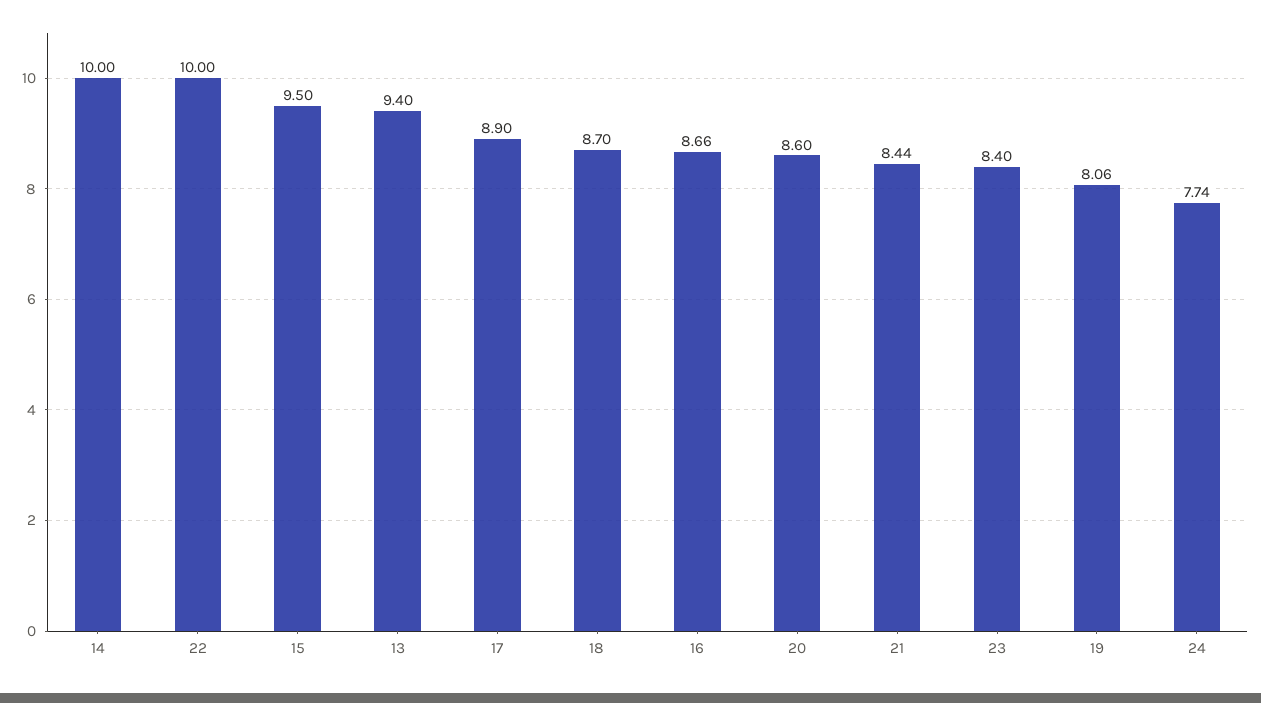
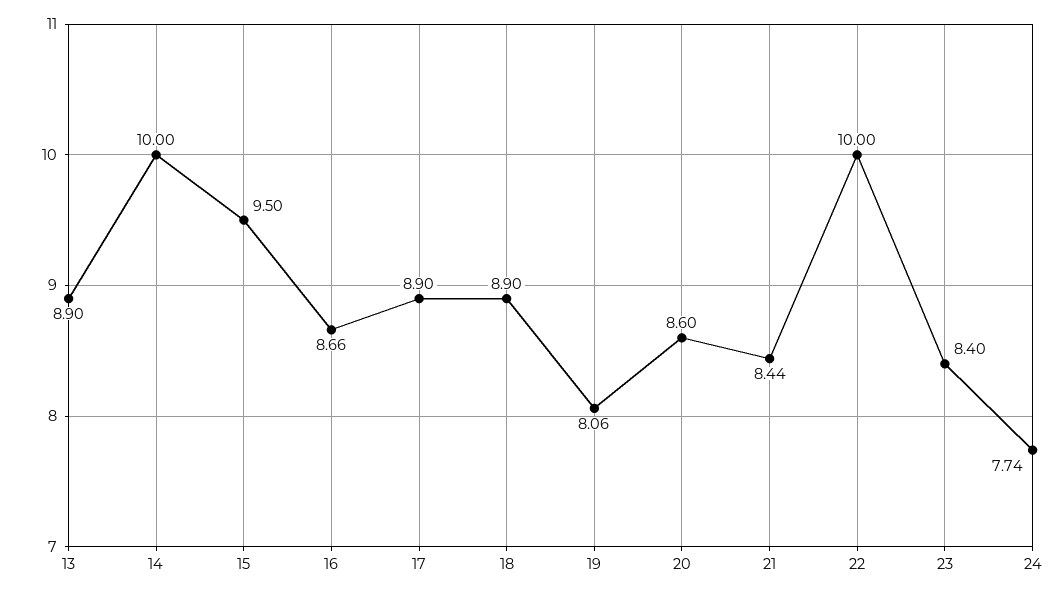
  {
    "14": 10,
    "22": 10,
    "15": 9.5,
-   "13": 9.4,
+   "13": 8.9,
    "17": 8.9,
-   "18": 8.7,
+   "18": 8.9,
    "16": 8.66,
    "20": 8.6,
    "21": 8.44,
    "23": 8.4,
    "19": 8.06,
    "24": 7.74
  }

